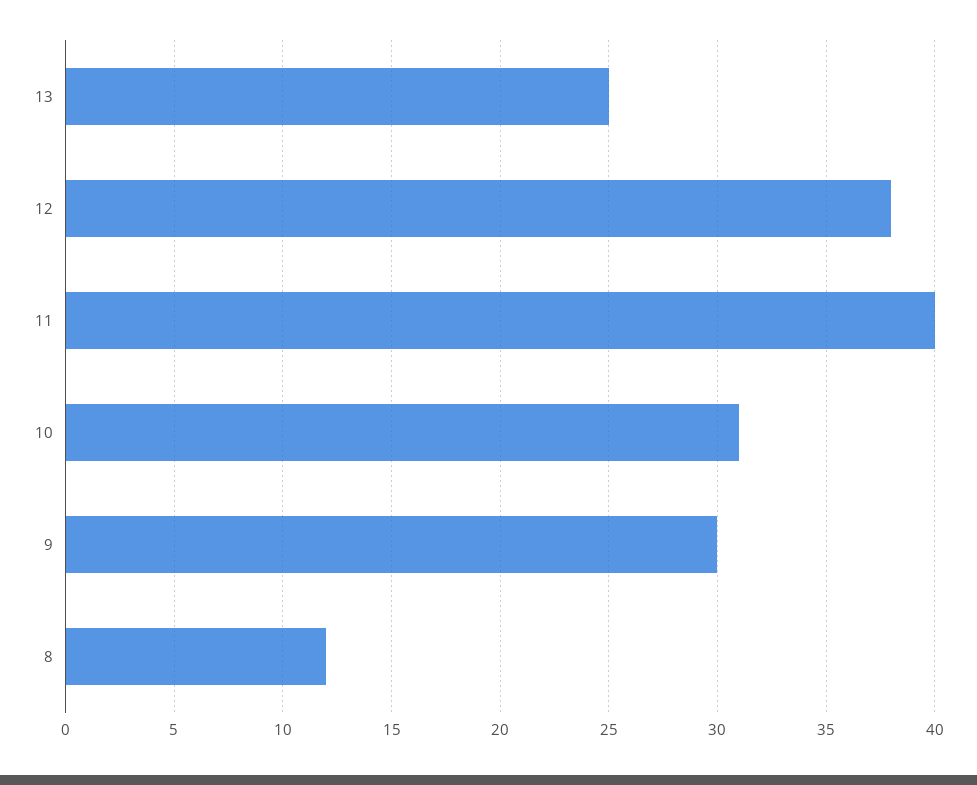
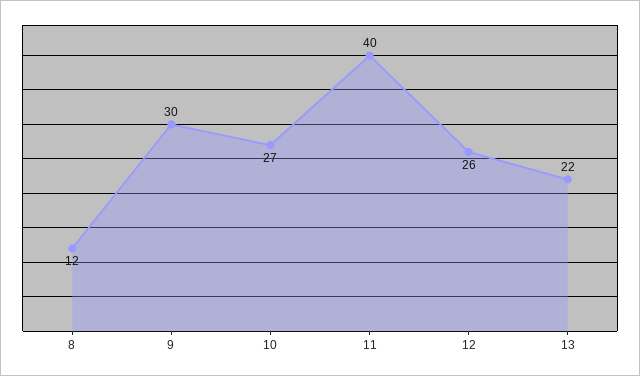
  {
-   "13": 25,
+   "13": 22,
-   "12": 38,
+   "12": 26,
    "11": 40,
-   "10": 31,
+   "10": 27,
    "9": 30,
    "8": 12
  }

